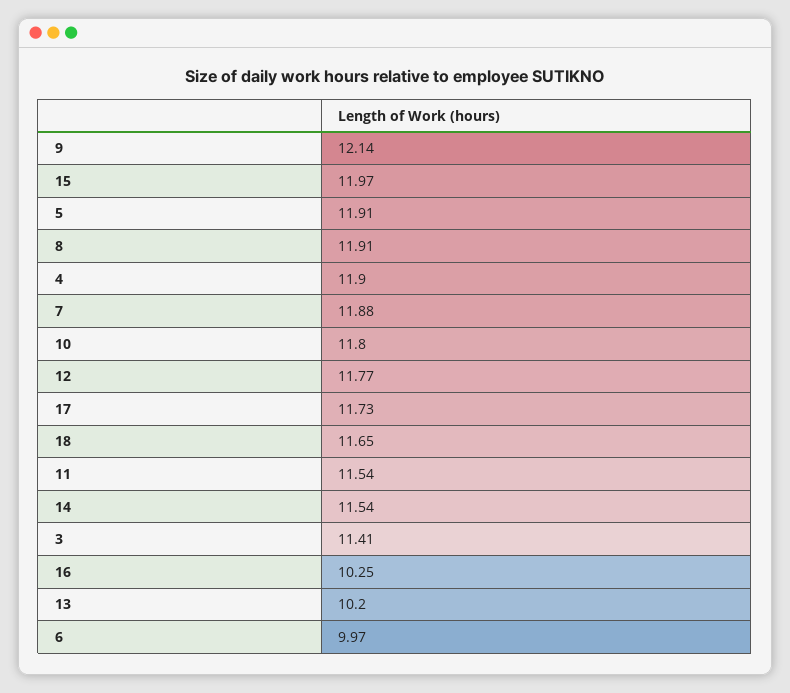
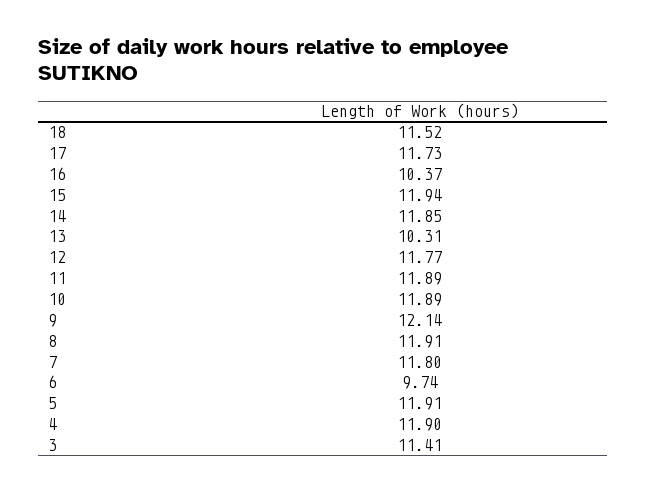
  {
    "9": 12.14,
-   "15": 11.97,
+   "15": 11.94,
    "5": 11.91,
    "8": 11.91,
    "4": 11.9,
-   "7": 11.88,
+   "7": 11.8,
-   "10": 11.8,
+   "10": 11.89,
    "12": 11.77,
    "17": 11.73,
-   "18": 11.65,
+   "18": 11.52,
-   "11": 11.54,
+   "11": 11.89,
-   "14": 11.54,
+   "14": 11.85,
    "3": 11.41,
-   "16": 10.25,
+   "16": 10.37,
-   "13": 10.2,
+   "13": 10.31,
-   "6": 9.97
+   "6": 9.74
  }

